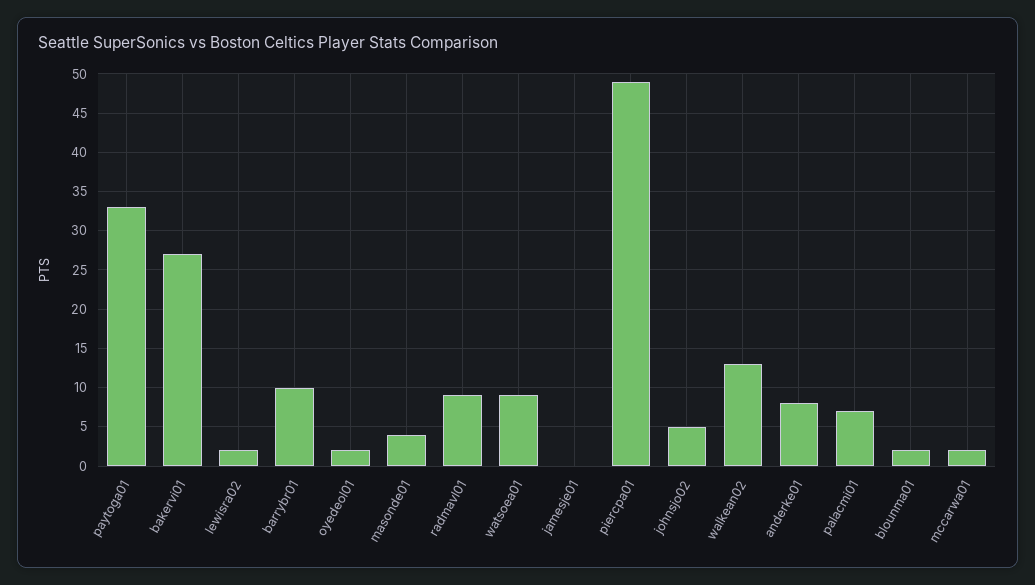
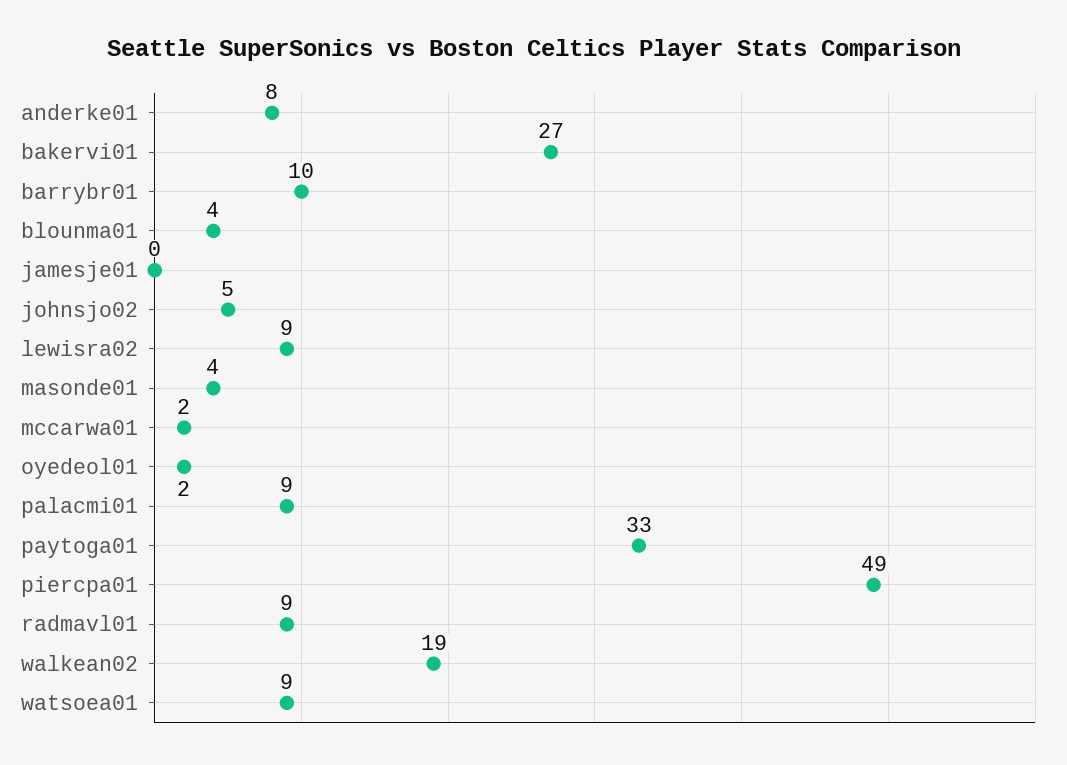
  {
    "paytoga01": 33,
    "bakervi01": 27,
-   "lewisra02": 2,
+   "lewisra02": 9,
    "barrybr01": 10,
    "oyedeol01": 2,
    "masonde01": 4,
    "radmavl01": 9,
    "watsoea01": 9,
    "jamesje01": 0,
    "piercpa01": 49,
    "johnsjo02": 5,
-   "walkean02": 13,
+   "walkean02": 19,
    "anderke01": 8,
-   "palacmi01": 7,
+   "palacmi01": 9,
-   "blounma01": 2,
+   "blounma01": 4,
    "mccarwa01": 2
  }

